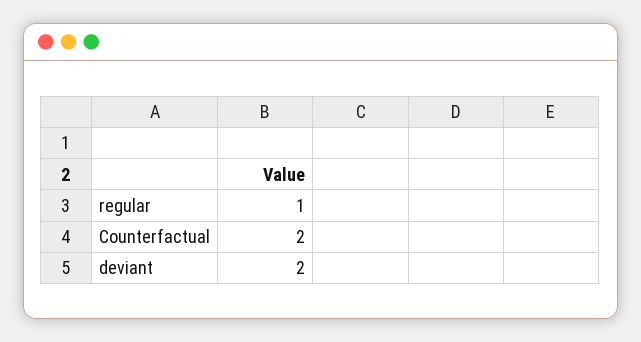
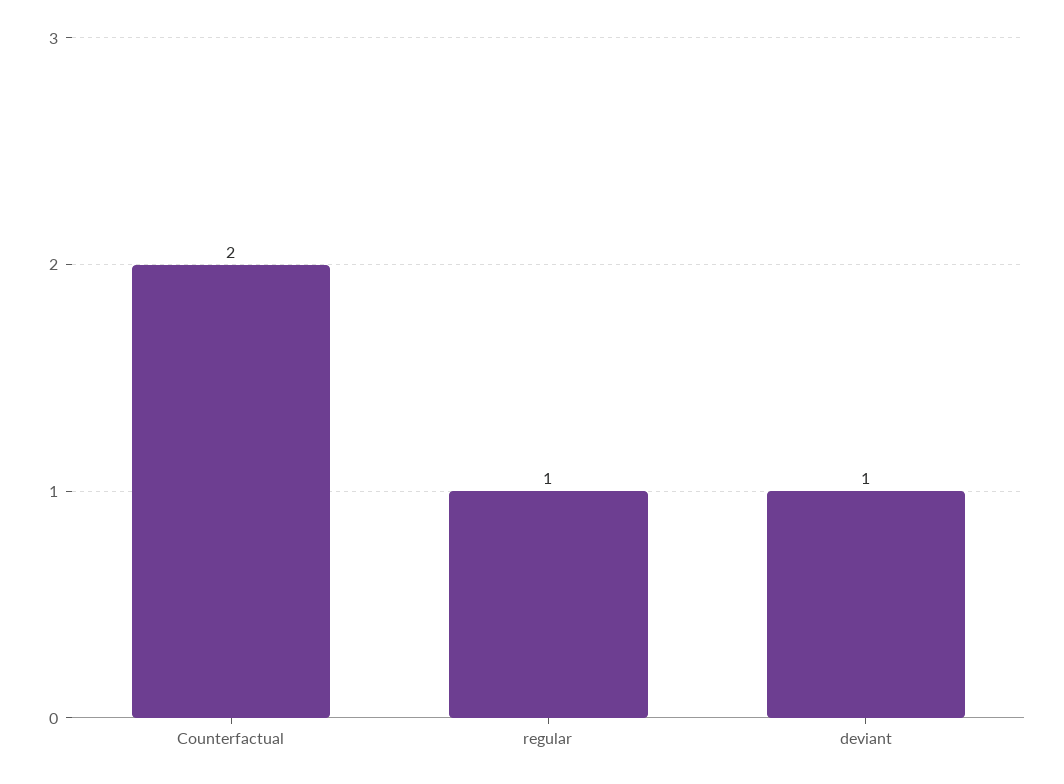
  {
    "regular": 1,
    "Counterfactual": 2,
-   "deviant": 2
+   "deviant": 1
  }

